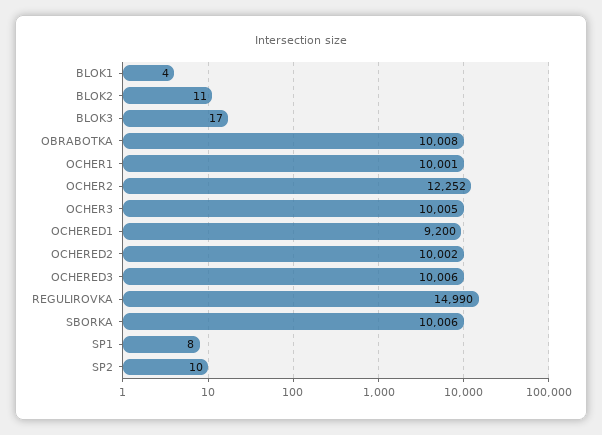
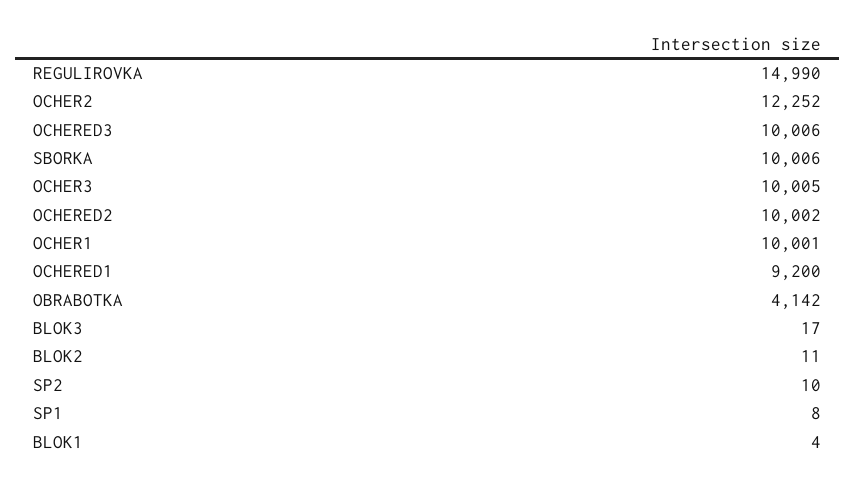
  {
    "BLOK1": 4,
    "BLOK2": 11,
    "BLOK3": 17,
-   "OBRABOTKA": 10008,
+   "OBRABOTKA": 4142,
    "OCHER1": 10001,
    "OCHER2": 12252,
    "OCHER3": 10005,
    "OCHERED1": 9200,
    "OCHERED2": 10002,
    "OCHERED3": 10006,
    "REGULIROVKA": 14990,
    "SBORKA": 10006,
    "SP1": 8,
    "SP2": 10
  }

